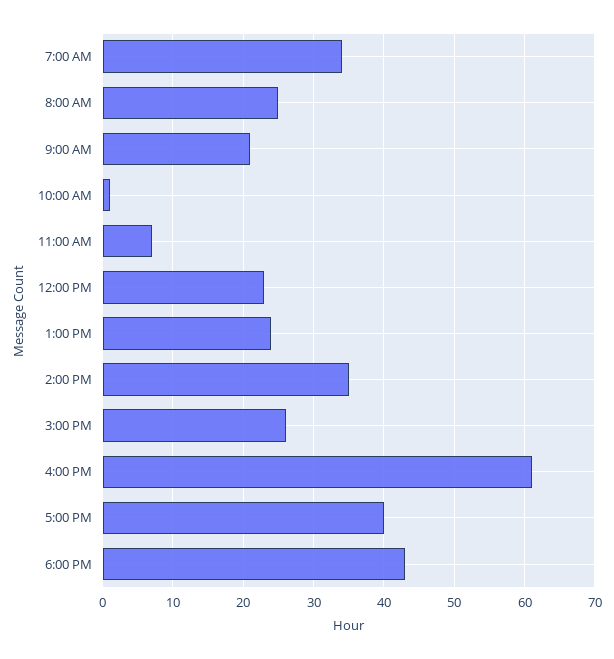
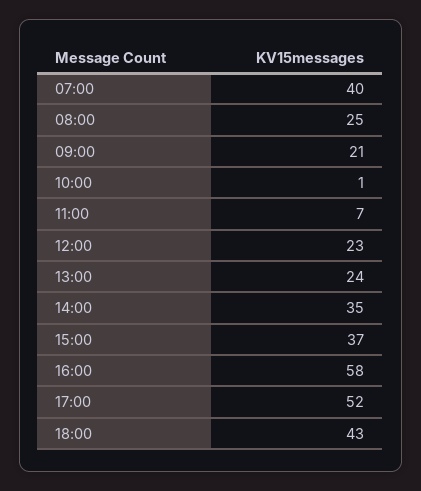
  {
-   "7:00 AM": 34,
+   "7:00 AM": 40,
    "8:00 AM": 25,
    "9:00 AM": 21,
    "10:00 AM": 1,
    "11:00 AM": 7,
    "12:00 PM": 23,
    "1:00 PM": 24,
    "2:00 PM": 35,
-   "3:00 PM": 26,
+   "3:00 PM": 37,
-   "4:00 PM": 61,
+   "4:00 PM": 58,
-   "5:00 PM": 40,
+   "5:00 PM": 52,
    "6:00 PM": 43
  }

